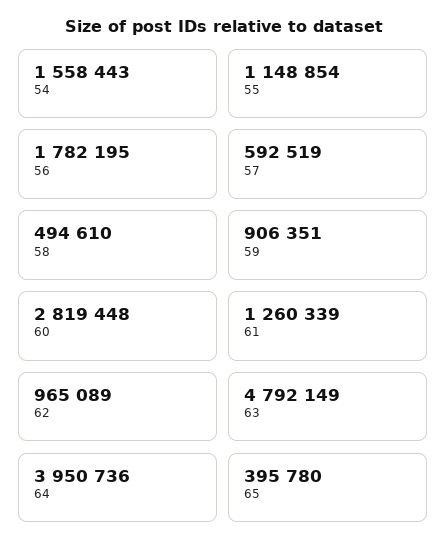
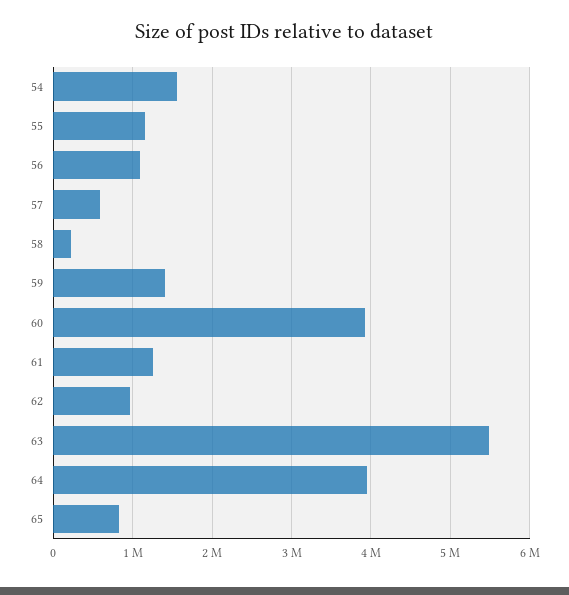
  {
    "54": 1558443,
    "55": 1148854,
-   "56": 1782195,
+   "56": 1100000,
    "57": 592519,
-   "58": 494610,
+   "58": 200000,
-   "59": 906351,
+   "59": 1400000,
-   "60": 2819448,
+   "60": 3900000,
    "61": 1260339,
    "62": 965089,
-   "63": 4792149,
+   "63": 5500000,
    "64": 3950736,
-   "65": 395780
+   "65": 800000
  }

